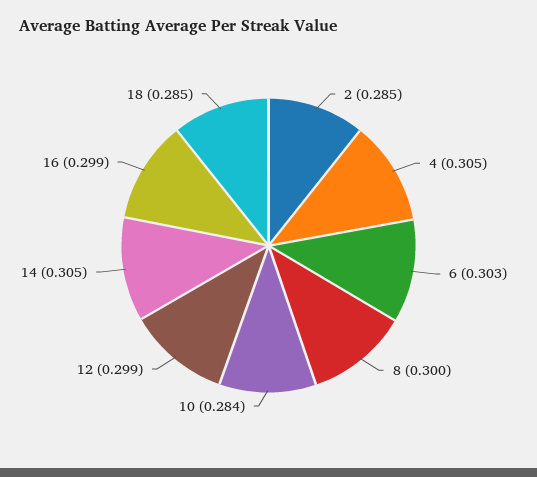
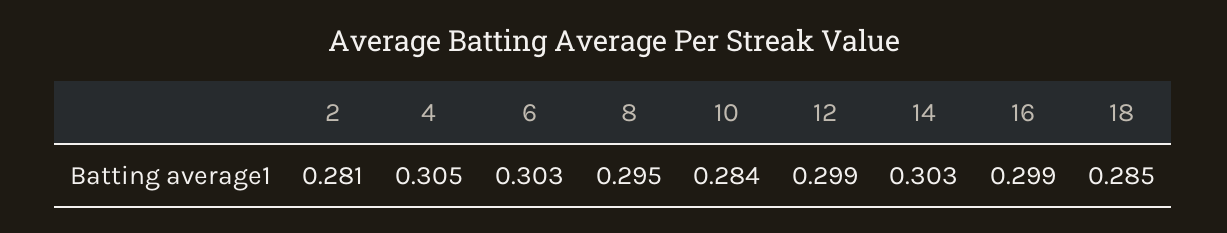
  {
-   "2": 0.285,
+   "2": 0.281,
    "4": 0.305,
    "6": 0.303,
-   "8": 0.3,
+   "8": 0.295,
    "10": 0.284,
    "12": 0.299,
-   "14": 0.305,
+   "14": 0.303,
    "16": 0.299,
    "18": 0.285
  }

